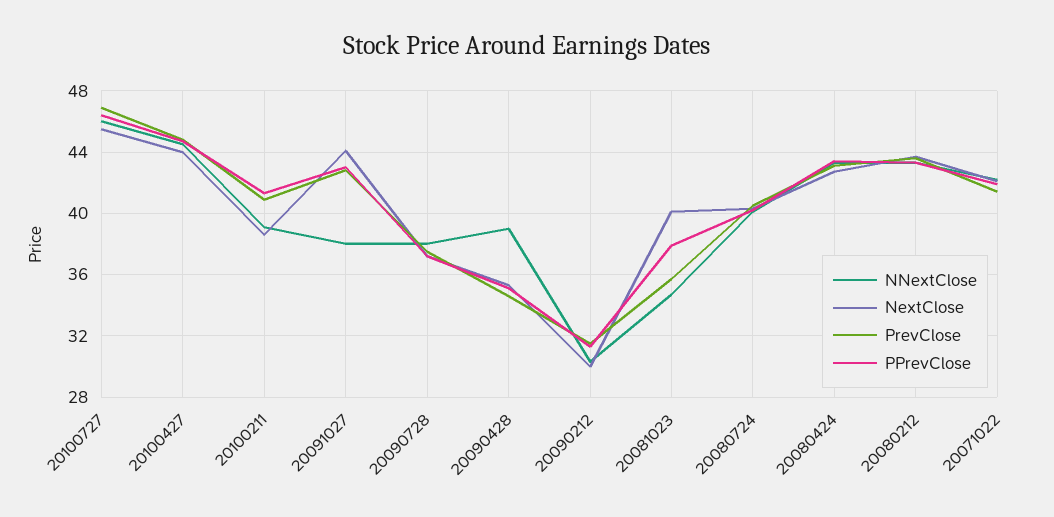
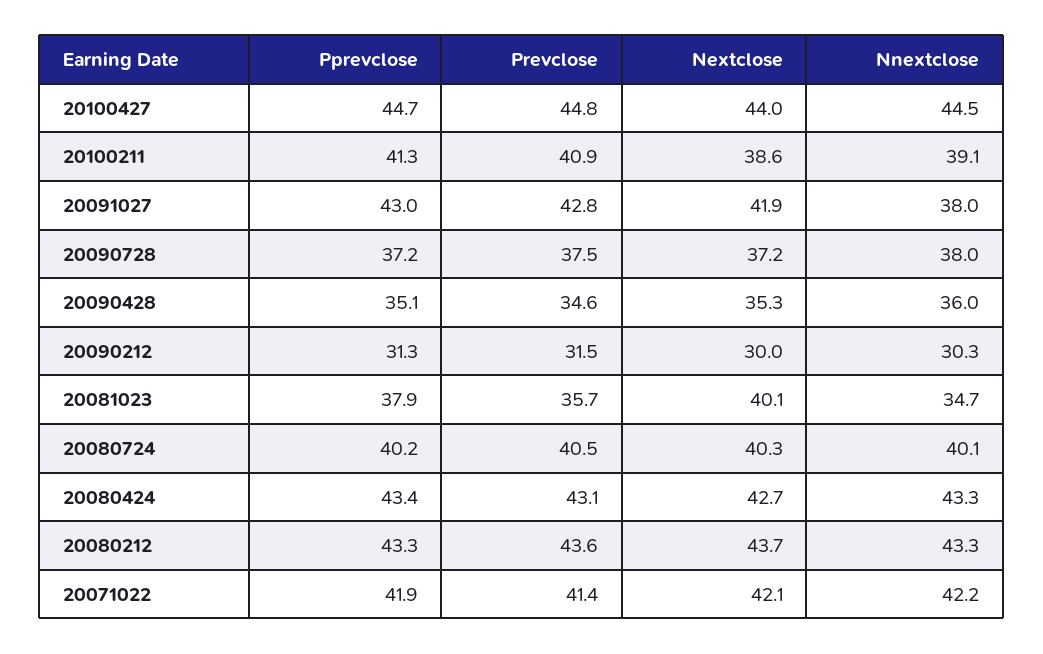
  {
    "NNextClose": {
-     "20100727": 46,
      "20100427": 44.5,
      "20100211": 39.1,
      "20091027": 38,
      "20090728": 38,
-     "20090428": 39,
+     "20090428": 36,
      "20090212": 30.3,
      "20081023": 34.7,
      "20080724": 40.1,
      "20080424": 43.3,
      "20080212": 43.3,
      "20071022": 42.2
    },
    "NextClose": {
-     "20100727": 45.5,
      "20100427": 44,
      "20100211": 38.6,
-     "20091027": 44,
+     "20091027": 41.9,
      "20090728": 37.2,
      "20090428": 35.3,
      "20090212": 30,
      "20081023": 40.1,
      "20080724": 40.3,
      "20080424": 42.7,
      "20080212": 43.7,
      "20071022": 42.1
    },
    "PrevClose": {
-     "20100727": 47,
      "20100427": 44.8,
      "20100211": 40.9,
      "20091027": 42.8,
      "20090728": 37.5,
      "20090428": 34.6,
      "20090212": 31.5,
      "20081023": 35.7,
      "20080724": 40.5,
      "20080424": 43.1,
      "20080212": 43.6,
      "20071022": 41.4
    },
    "PPrevClose": {
-     "20100727": 46.5,
      "20100427": 44.7,
      "20100211": 41.3,
      "20091027": 43,
      "20090728": 37.2,
      "20090428": 35.1,
      "20090212": 31.3,
      "20081023": 37.9,
      "20080724": 40.2,
      "20080424": 43.4,
      "20080212": 43.3,
      "20071022": 41.9
    }
  }

